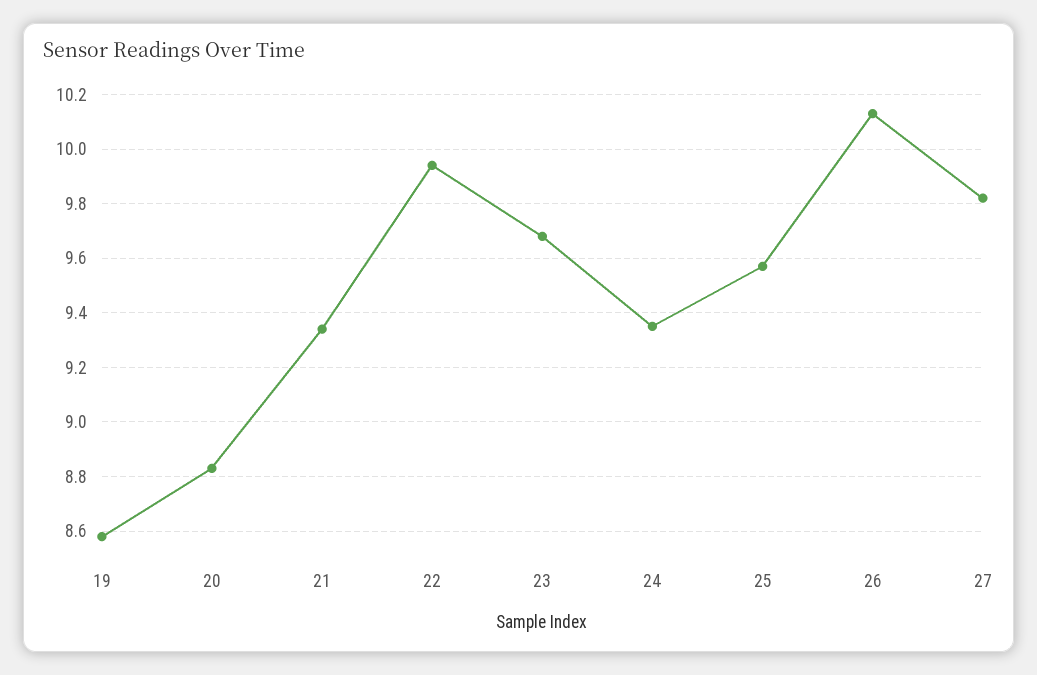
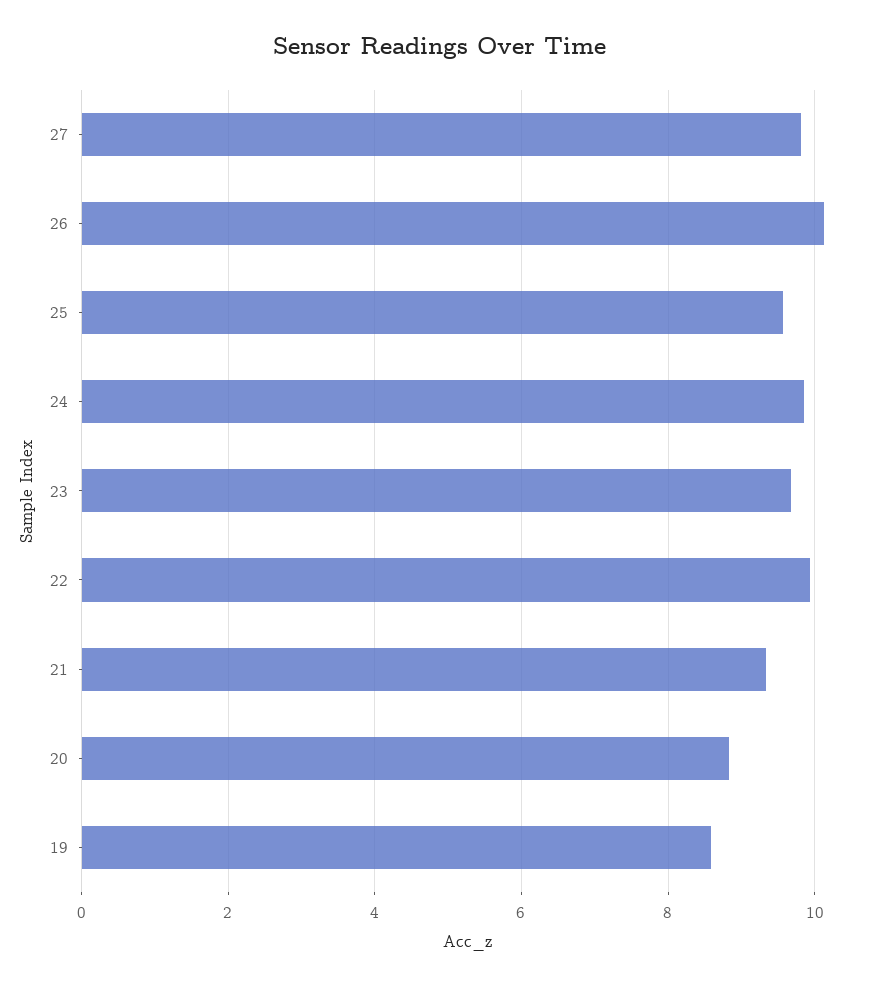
  {
    "19": 8.6,
    "20": 8.85,
    "21": 9.35,
    "22": 9.95,
    "23": 9.7,
-   "24": 9.35,
+   "24": 9.8,
    "25": 9.55,
    "26": 10.15,
    "27": 9.8
  }

